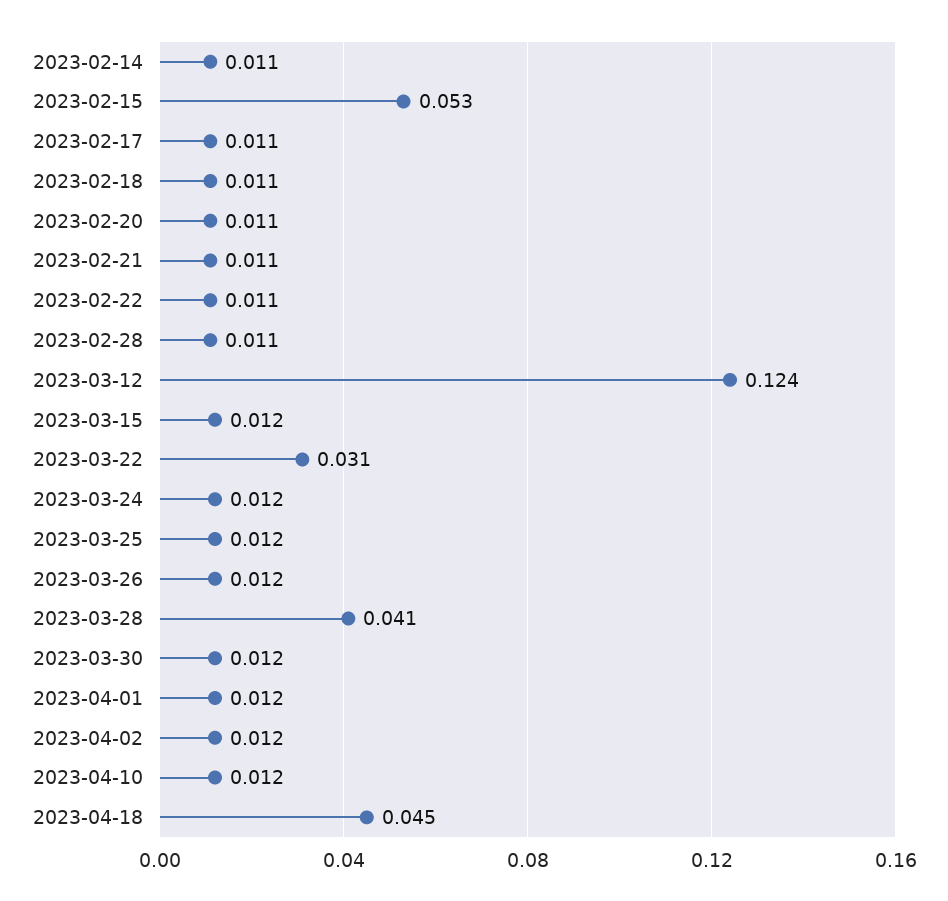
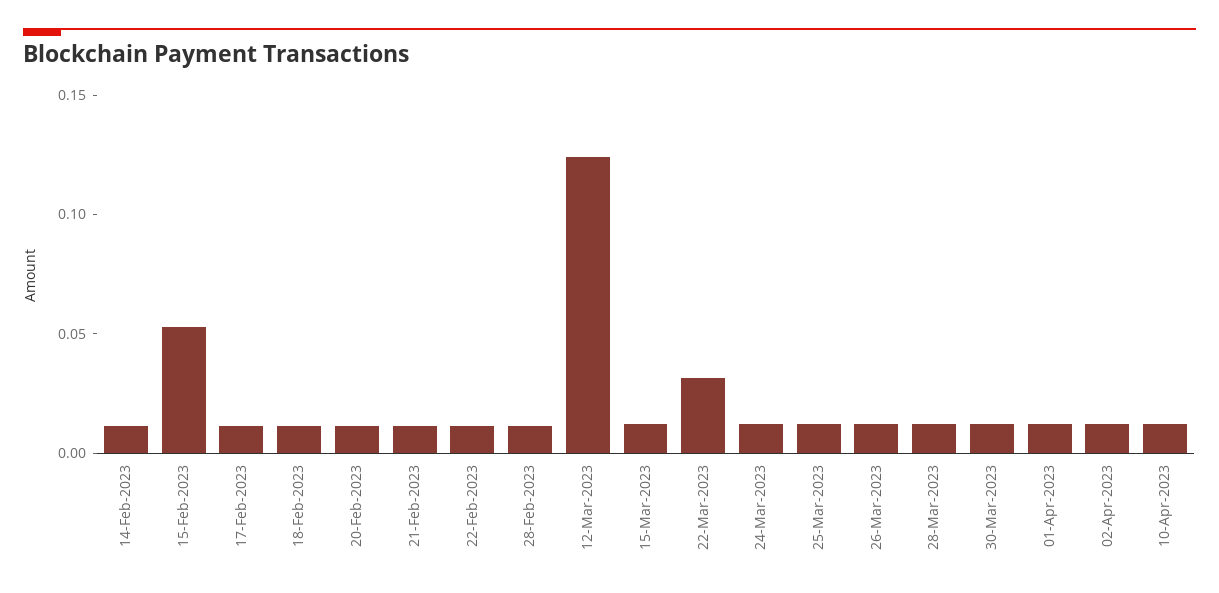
  {
    "2023-02-14": 0.011,
    "2023-02-15": 0.053,
    "2023-02-17": 0.011,
    "2023-02-18": 0.011,
    "2023-02-20": 0.011,
    "2023-02-21": 0.011,
    "2023-02-22": 0.011,
    "2023-02-28": 0.011,
    "2023-03-12": 0.124,
    "2023-03-15": 0.012,
    "2023-03-22": 0.031,
    "2023-03-24": 0.012,
    "2023-03-25": 0.012,
    "2023-03-26": 0.012,
-   "2023-03-28": 0.041,
+   "2023-03-28": 0.01,
    "2023-03-30": 0.012,
    "2023-04-01": 0.012,
    "2023-04-02": 0.012,
-   "2023-04-10": 0.012,
+   "2023-04-10": 0.012
-   "2023-04-18": 0.045
  }

